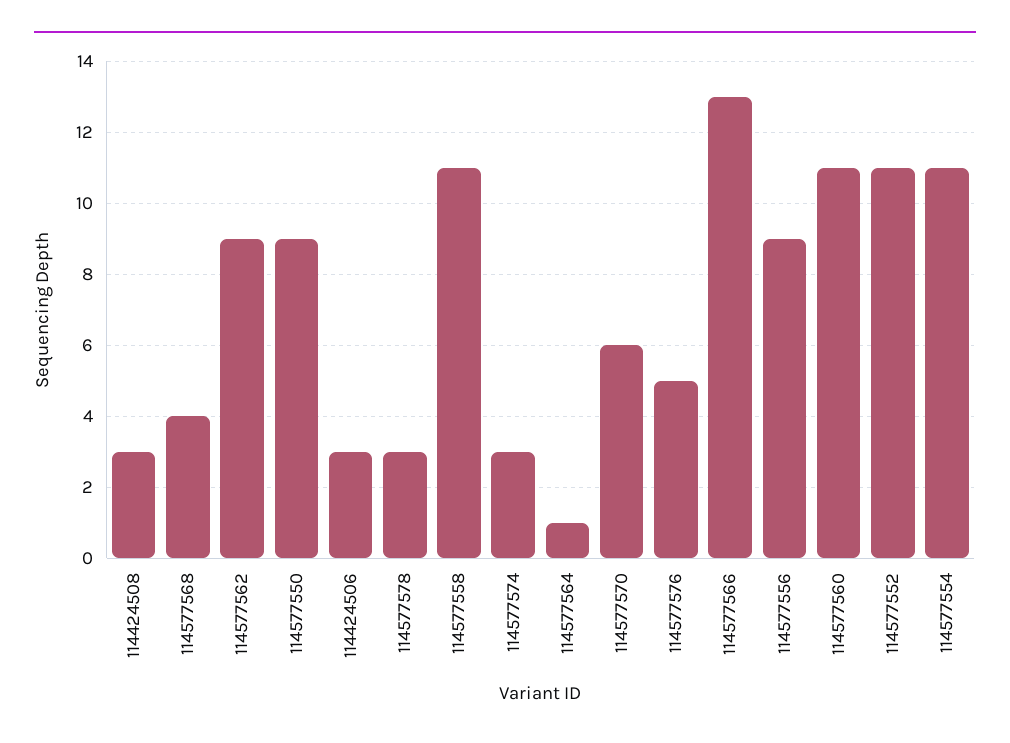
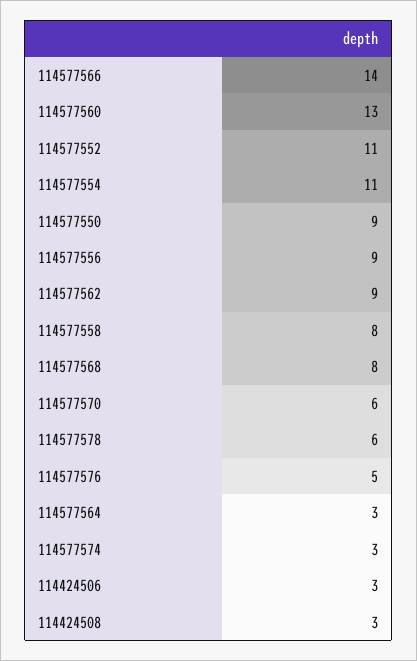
  {
    "114424508": 3,
-   "114577568": 4,
+   "114577568": 8,
    "114577562": 9,
    "114577550": 9,
    "114424506": 3,
-   "114577578": 3,
+   "114577578": 6,
-   "114577558": 11,
+   "114577558": 8,
    "114577574": 3,
-   "114577564": 1,
+   "114577564": 3,
    "114577570": 6,
    "114577576": 5,
-   "114577566": 13,
+   "114577566": 14,
    "114577556": 9,
-   "114577560": 11,
+   "114577560": 13,
    "114577552": 11,
    "114577554": 11
  }

